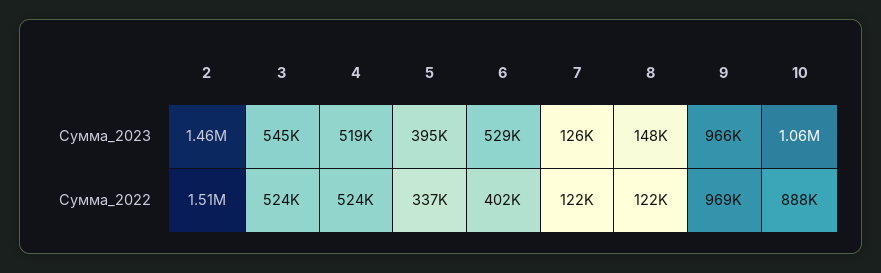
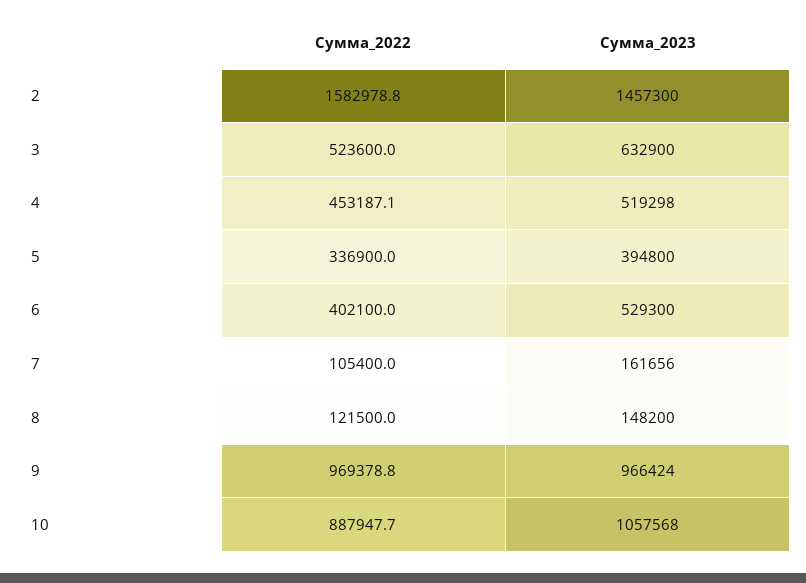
  {
    "2": {
      "Сумма_2023": 1457300,
-     "Сумма_2022": 1510000
+     "Сумма_2022": 1582978.8
    },
    "3": {
-     "Сумма_2023": 545000,
+     "Сумма_2023": 632900,
      "Сумма_2022": 523600
    },
    "4": {
      "Сумма_2023": 519298,
-     "Сумма_2022": 524000
+     "Сумма_2022": 453187.1
    },
    "5": {
      "Сумма_2023": 394800,
      "Сумма_2022": 336900
    },
    "6": {
      "Сумма_2023": 529300,
      "Сумма_2022": 402100
    },
    "7": {
-     "Сумма_2023": 126000,
+     "Сумма_2023": 161656,
-     "Сумма_2022": 122000
+     "Сумма_2022": 105400
    },
    "8": {
      "Сумма_2023": 148200,
      "Сумма_2022": 121500
    },
    "9": {
      "Сумма_2023": 966424,
      "Сумма_2022": 969378.8
    },
    "10": {
      "Сумма_2023": 1057568,
      "Сумма_2022": 887947.7
    }
  }

